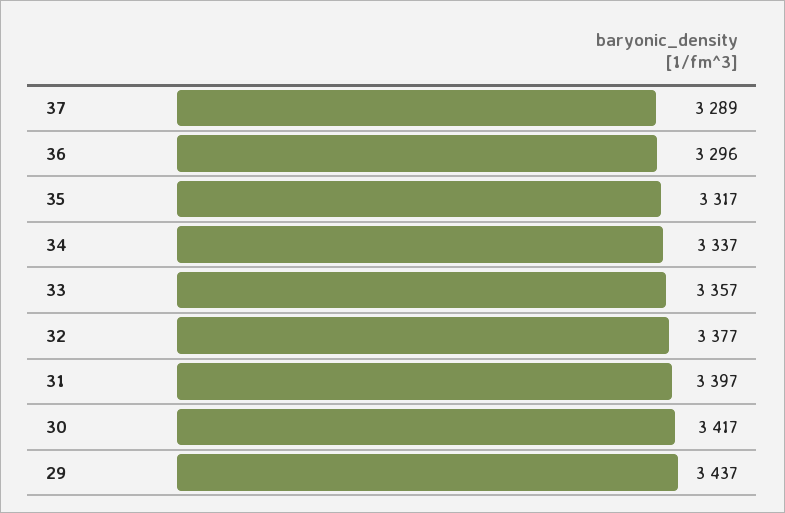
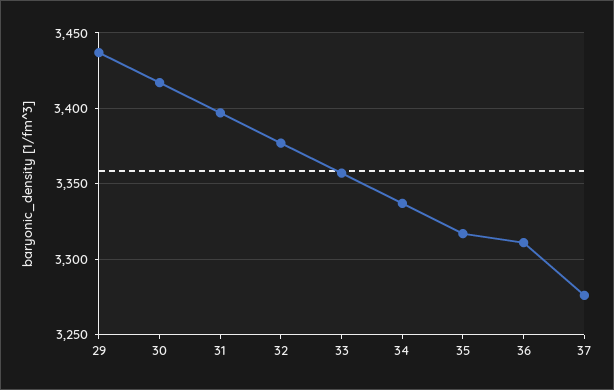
  {
-   "37": 3289,
+   "37": 3275,
-   "36": 3296,
+   "36": 3310,
    "35": 3317,
    "34": 3337,
    "33": 3357,
    "32": 3377,
    "31": 3397,
    "30": 3417,
    "29": 3437
  }

